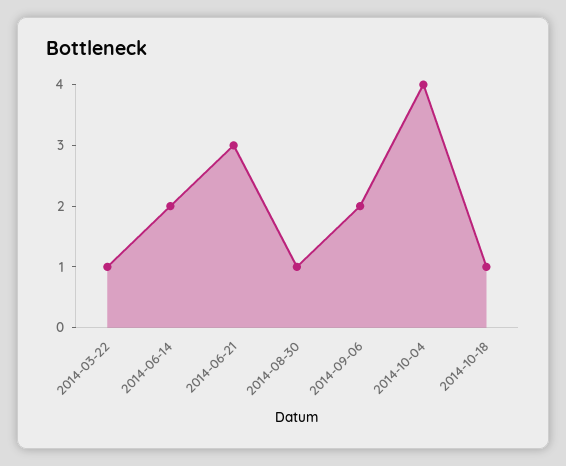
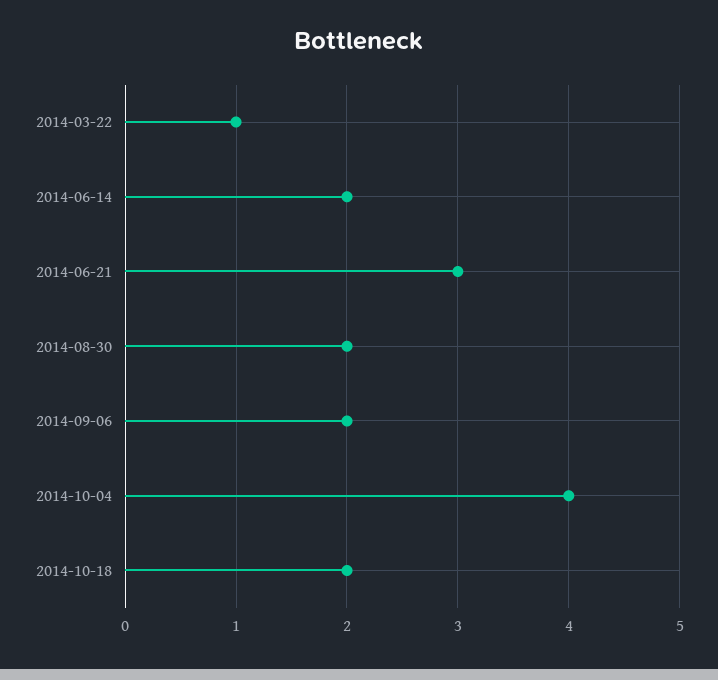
  {
    "2014-03-22": 1,
    "2014-06-14": 2,
    "2014-06-21": 3,
-   "2014-08-30": 1,
+   "2014-08-30": 2,
    "2014-09-06": 2,
    "2014-10-04": 4,
-   "2014-10-18": 1
+   "2014-10-18": 2
  }

